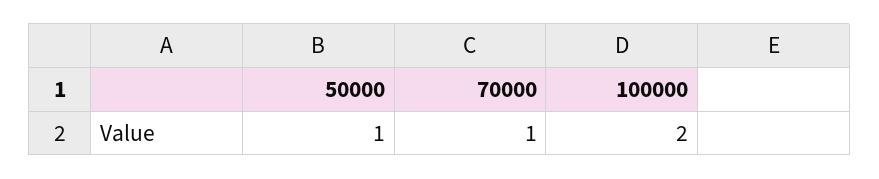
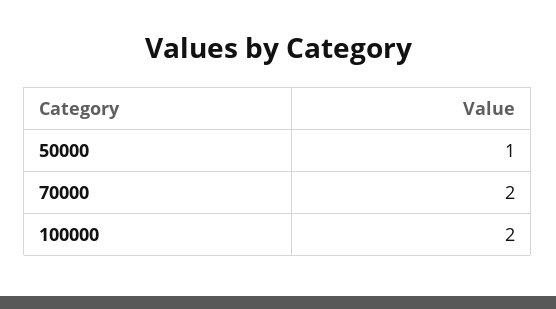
  {
    "50000": 1,
-   "70000": 1,
+   "70000": 2,
    "100000": 2
  }

